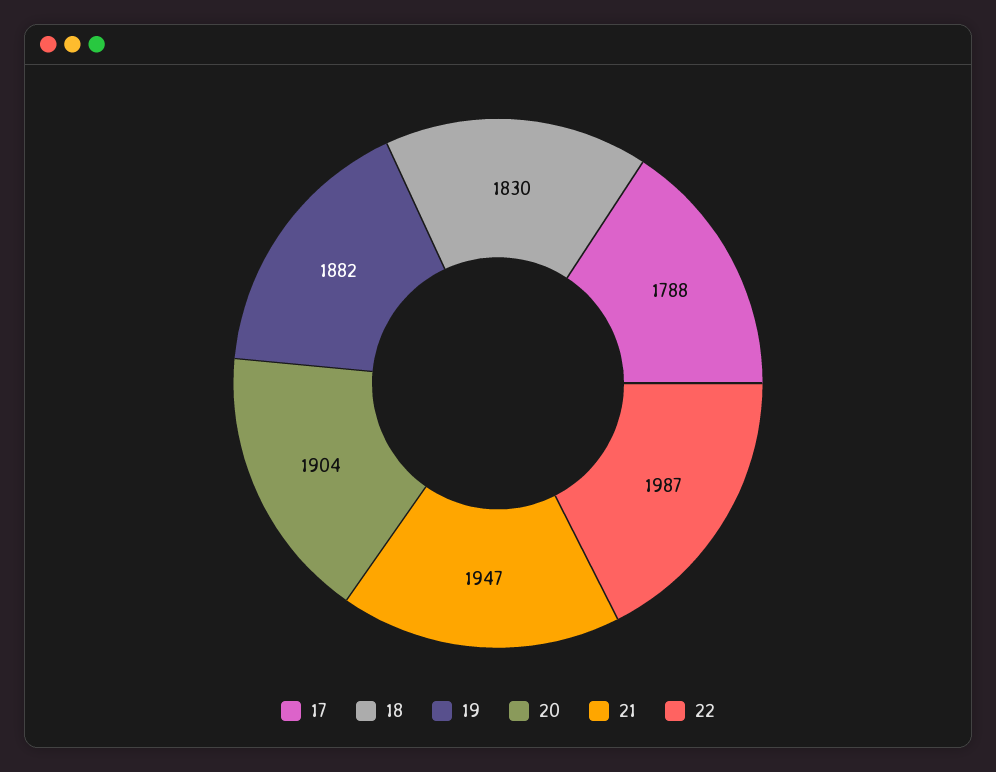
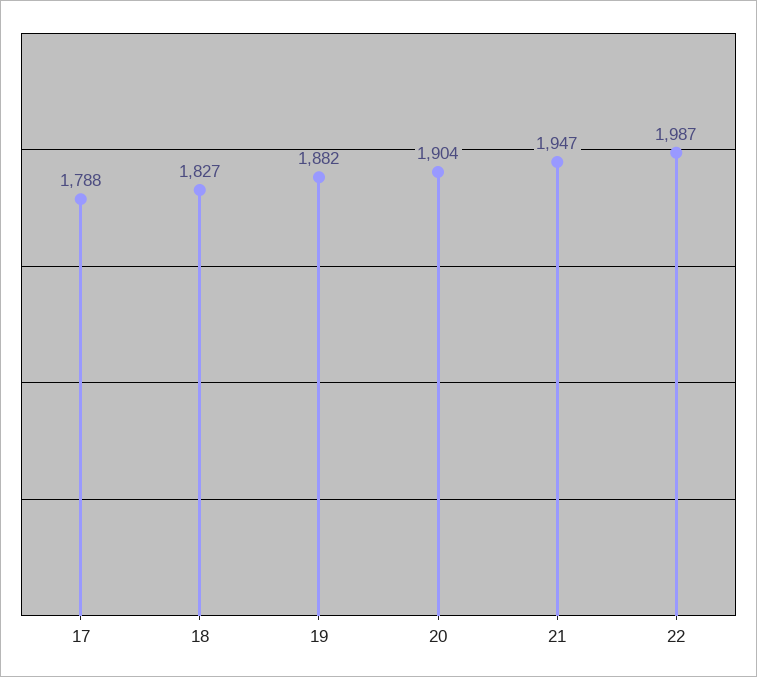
  {
    "17": 1788,
-   "18": 1830,
+   "18": 1827,
    "19": 1882,
    "20": 1904,
    "21": 1947,
    "22": 1987
  }

